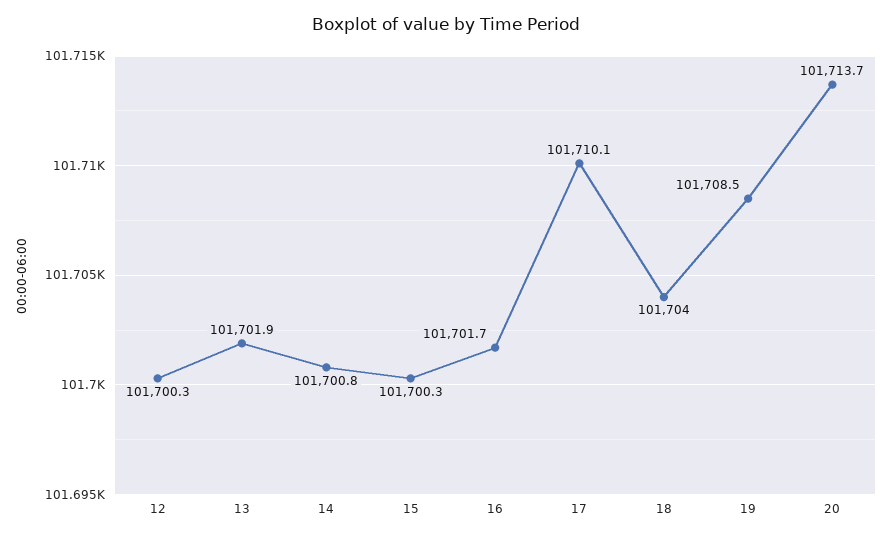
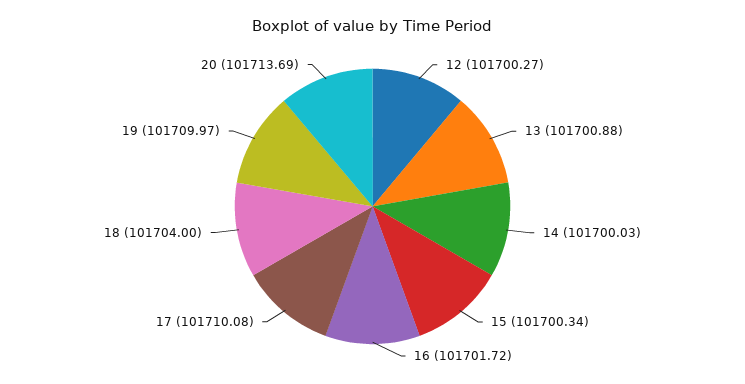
  {
    "12": 101700.27,
-   "13": 101701.9,
+   "13": 101700.88,
-   "14": 101700.8,
+   "14": 101700.03,
    "15": 101700.34,
    "16": 101701.72,
    "17": 101710.08,
    "18": 101704,
-   "19": 101708.5,
+   "19": 101709.97,
    "20": 101713.69
  }

